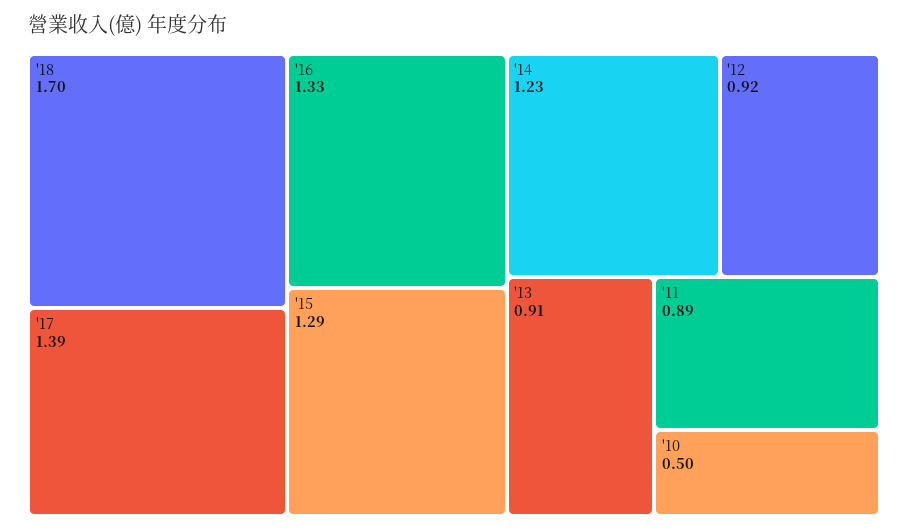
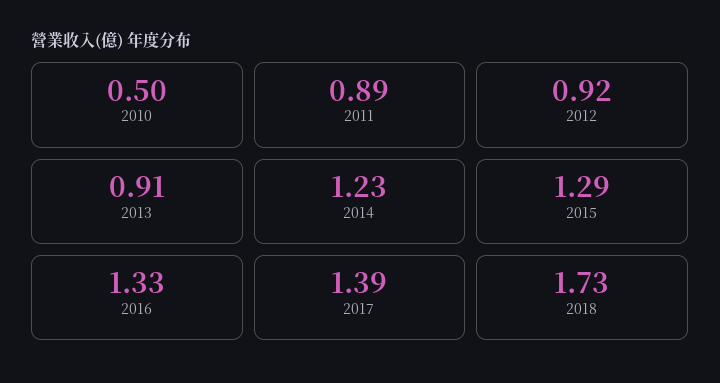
  {
-   "'18": 1.7,
+   "'18": 1.73,
    "'17": 1.39,
    "'16": 1.33,
    "'15": 1.29,
    "'14": 1.23,
    "'12": 0.92,
    "'13": 0.91,
    "'11": 0.89,
    "'10": 0.5
  }

